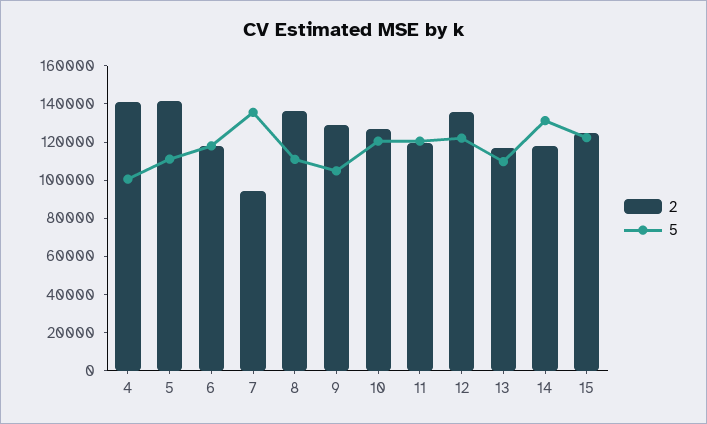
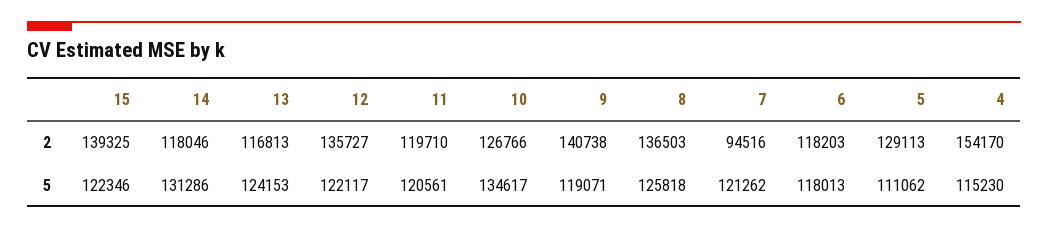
  {
    "2": {
-     "4": 140000,
+     "4": 154170,
-     "5": 140000,
+     "5": 129113,
      "6": 118203,
      "7": 94516,
      "8": 136503,
-     "9": 130000,
+     "9": 140738,
      "10": 126766,
      "11": 119710,
      "12": 135727,
      "13": 116813,
      "14": 118046,
-     "15": 125000
+     "15": 139325
    },
    "5": {
-     "4": 100000,
+     "4": 115230,
      "5": 111062,
      "6": 118013,
-     "7": 135000,
+     "7": 121262,
-     "8": 110000,
+     "8": 125818,
-     "9": 105000,
+     "9": 119071,
-     "10": 120000,
+     "10": 134617,
      "11": 120561,
      "12": 122117,
-     "13": 110000,
+     "13": 124153,
      "14": 131286,
      "15": 122346
    }
  }

